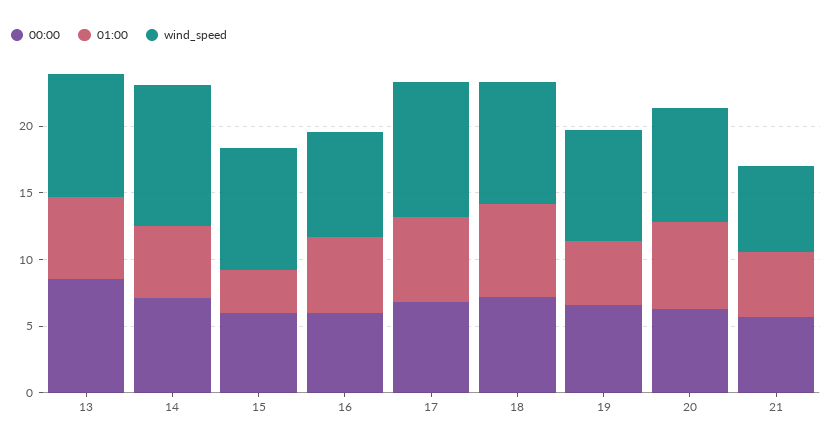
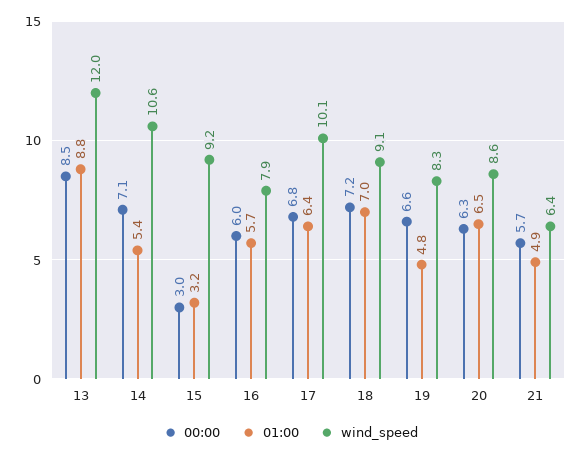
  {
    "00:00": {
      "13": 8.5,
      "14": 7.1,
-     "15": 6,
+     "15": 3,
      "16": 6,
      "17": 6.8,
      "18": 7.2,
      "19": 6.6,
      "20": 6.3,
      "21": 5.7
    },
    "01:00": {
-     "13": 6,
+     "13": 8.8,
      "14": 5.4,
      "15": 3.2,
      "16": 5.7,
      "17": 6.4,
      "18": 7,
      "19": 4.8,
      "20": 6.5,
      "21": 4.9
    },
    "wind_speed": {
-     "13": 9,
+     "13": 12,
      "14": 10.6,
      "15": 9.2,
      "16": 7.9,
      "17": 10.1,
      "18": 9.1,
      "19": 8.3,
      "20": 8.6,
      "21": 6.4
    }
  }

